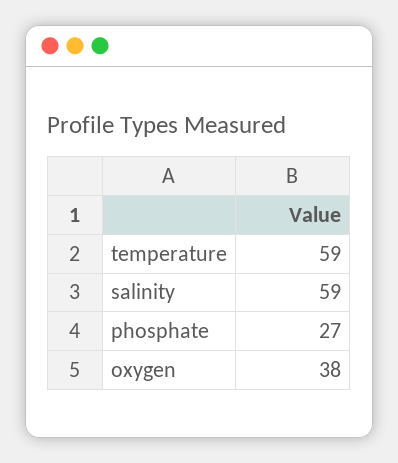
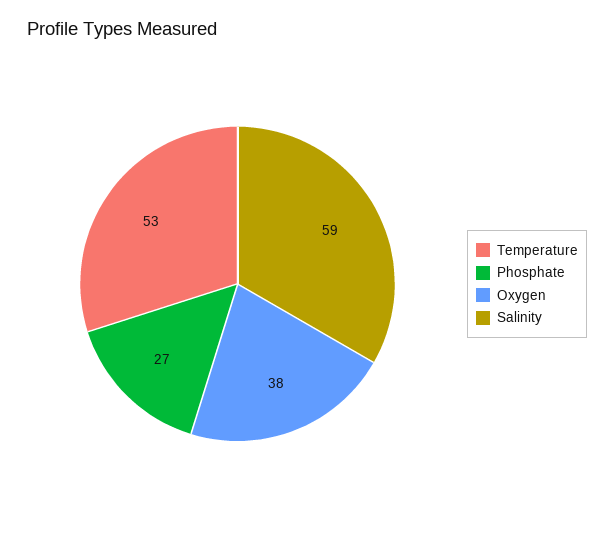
  {
-   "temperature": 59,
+   "temperature": 53,
    "salinity": 59,
    "phosphate": 27,
    "oxygen": 38
  }

